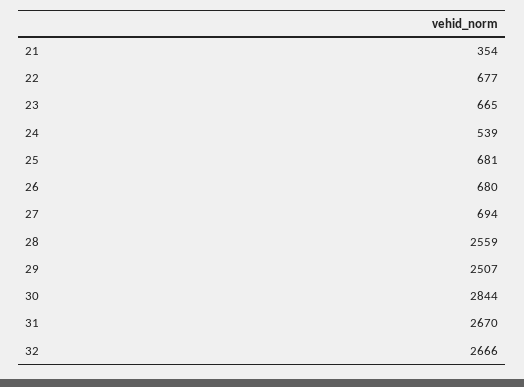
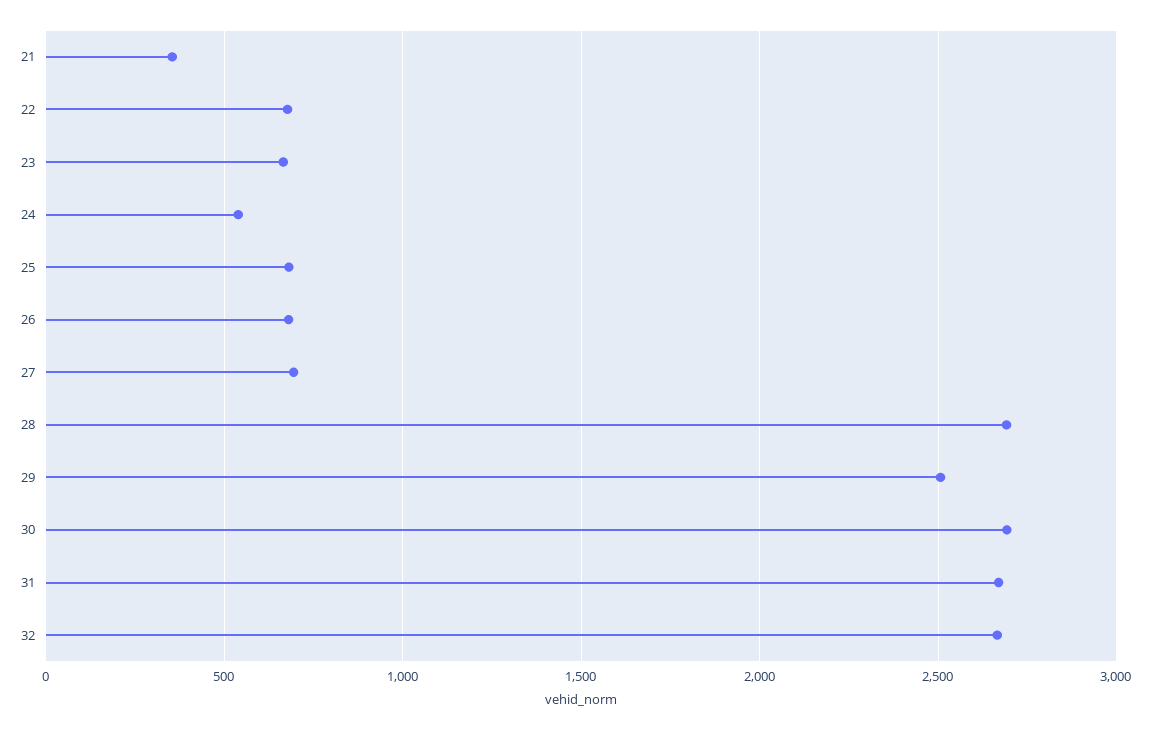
  {
    "21": 354,
    "22": 677,
    "23": 665,
    "24": 539,
    "25": 681,
    "26": 680,
    "27": 694,
-   "28": 2559,
+   "28": 2700,
    "29": 2507,
-   "30": 2844,
+   "30": 2700,
    "31": 2670,
    "32": 2666
  }

